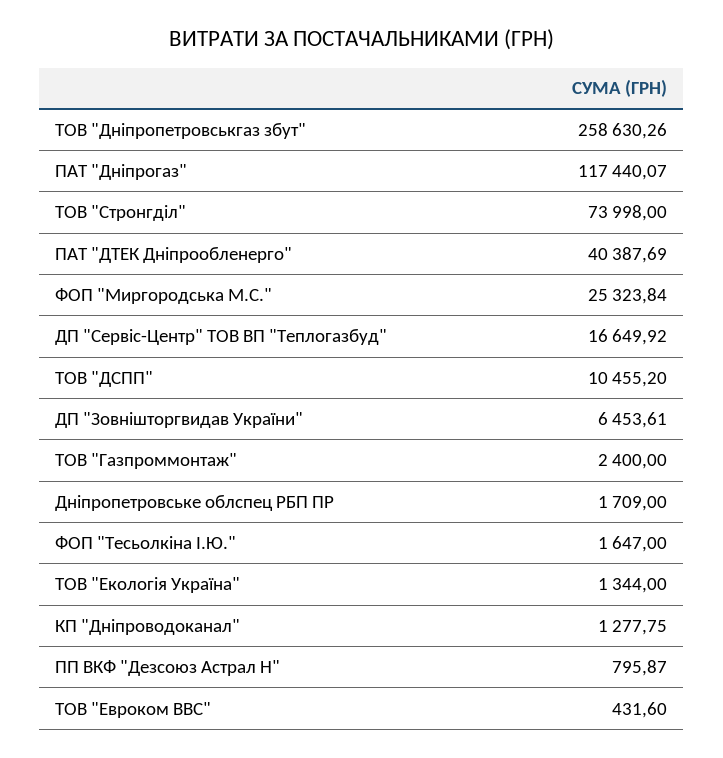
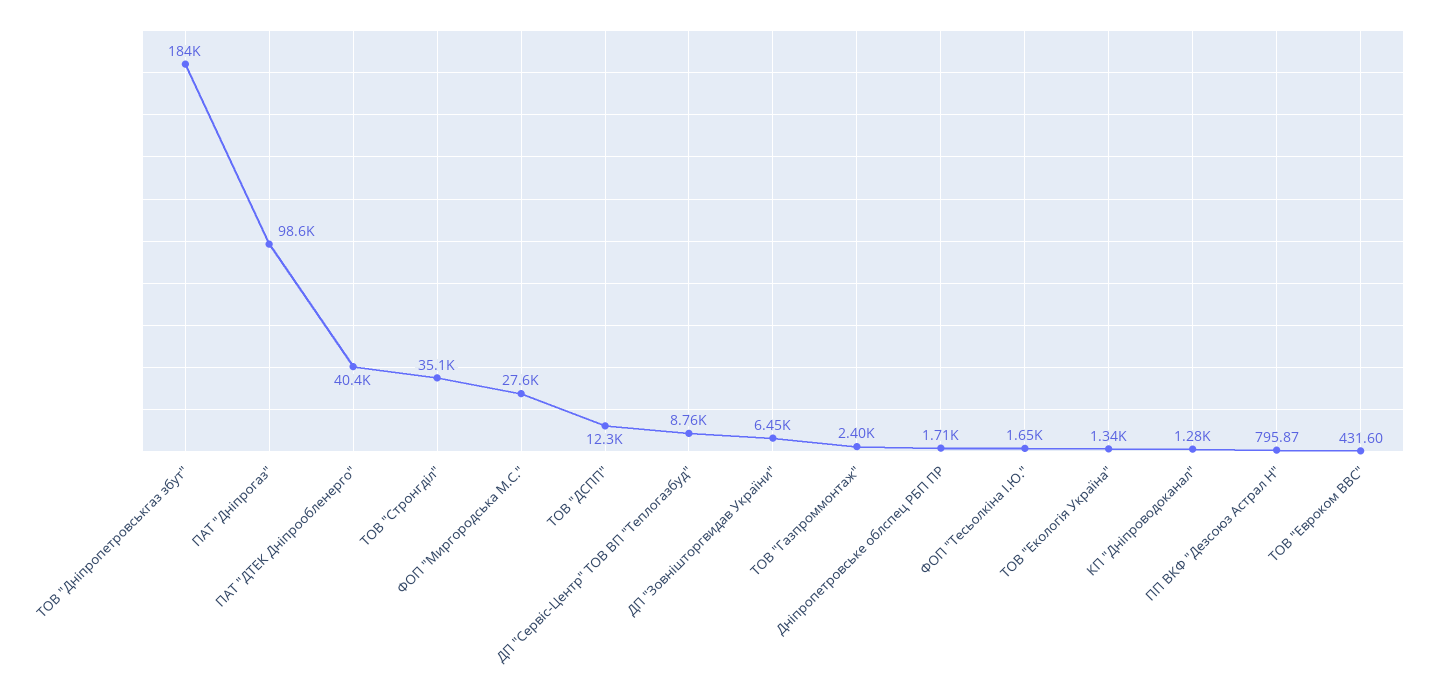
  {
-   "ТОВ \"Дніпропетровськгаз збут\"": 258630.26,
+   "ТОВ \"Дніпропетровськгаз збут\"": 184000,
-   "ПАТ \"Дніпрогаз\"": 117440.07,
+   "ПАТ \"Дніпрогаз\"": 98600,
-   "ТОВ \"Стронгділ\"": 73998,
+   "ТОВ \"Стронгділ\"": 35100,
    "ПАТ \"ДТЕК Дніпрообленерго\"": 40387.69,
-   "ФОП \"Миргородська М.С.\"": 25323.84,
+   "ФОП \"Миргородська М.С.\"": 27600,
-   "ДП \"Сервіс-Центр\" ТОВ ВП \"Теплогазбуд\"": 16649.92,
+   "ДП \"Сервіс-Центр\" ТОВ ВП \"Теплогазбуд\"": 8760,
-   "ТОВ \"ДСПП\"": 10455.2,
+   "ТОВ \"ДСПП\"": 12300,
    "ДП \"Зовнішторгвидав України\"": 6453.61,
    "ТОВ \"Газпроммонтаж\"": 2400,
    "Дніпропетровське облспец РБП ПР": 1709,
    "ФОП \"Тесьолкіна І.Ю.\"": 1647,
    "ТОВ \"Екологія Україна\"": 1344,
    "КП \"Дніпроводоканал\"": 1277.75,
    "ПП ВКФ \"Дезсоюз Астрал Н\"": 795.87,
    "ТОВ \"Евроком ВВС\"": 431.6
  }

